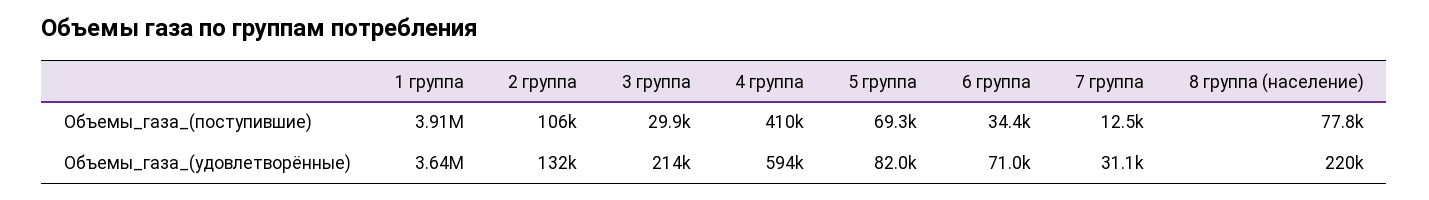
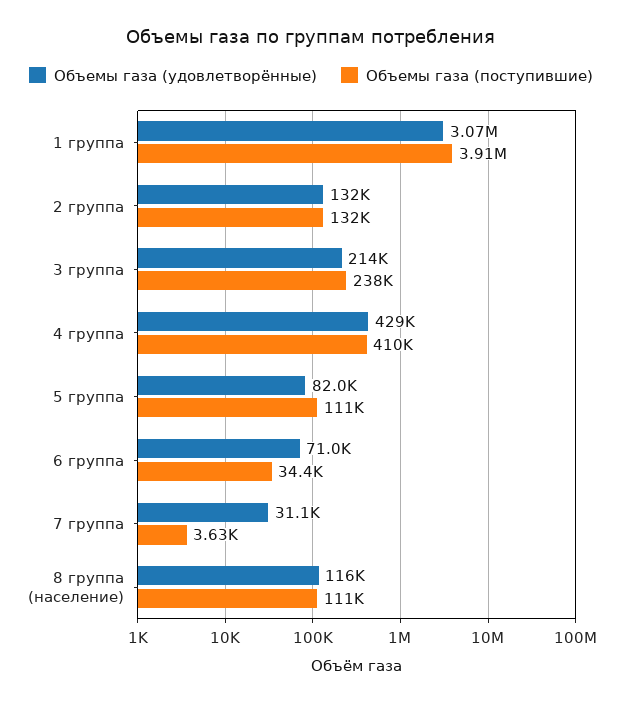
  {
    "Объемы_газа_(поступившие)": {
      "1 группа": 3910000,
-     "2 группа": 106000,
+     "2 группа": 132000,
-     "3 группа": 29900,
+     "3 группа": 238000,
      "4 группа": 410000,
-     "5 группа": 69300,
+     "5 группа": 111000,
      "6 группа": 34400,
-     "7 группа": 12500,
+     "7 группа": 3630,
-     "8 группа (население)": 77800
+     "8 группа (население)": 111000
    },
    "Объемы_газа_(удовлетворённые)": {
-     "1 группа": 3640000,
+     "1 группа": 3070000,
      "2 группа": 132000,
      "3 группа": 214000,
-     "4 группа": 594000,
+     "4 группа": 429000,
      "5 группа": 82000,
      "6 группа": 71000,
      "7 группа": 31100,
-     "8 группа (население)": 220000
+     "8 группа (население)": 116000
    }
  }

